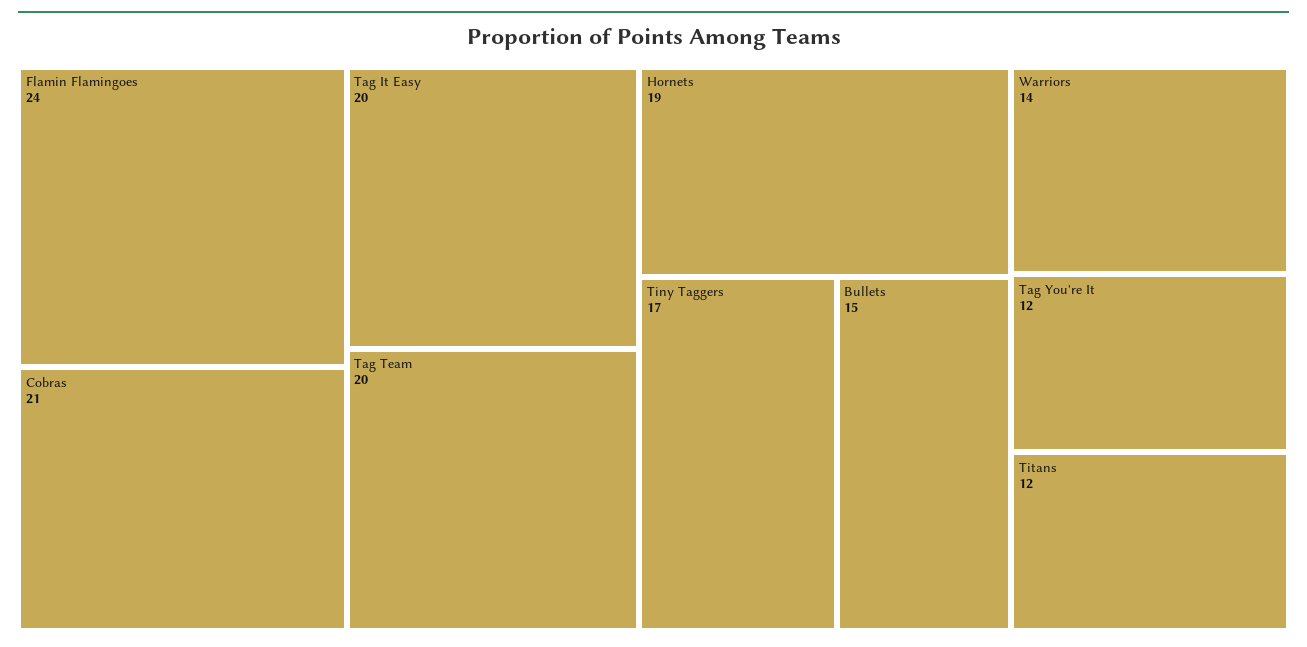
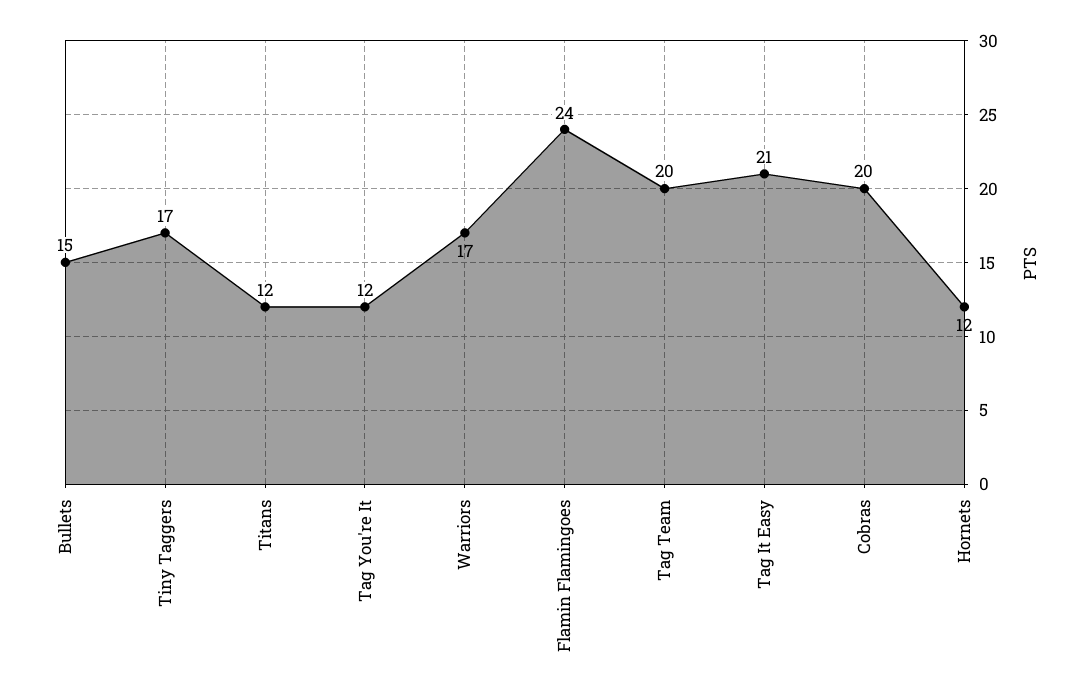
  {
    "Flamin Flamingoes": 24,
-   "Cobras": 21,
+   "Cobras": 20,
-   "Tag It Easy": 20,
+   "Tag It Easy": 21,
    "Tag Team": 20,
-   "Hornets": 19,
+   "Hornets": 12,
    "Tiny Taggers": 17,
    "Bullets": 15,
-   "Warriors": 14,
+   "Warriors": 17,
    "Tag You're It": 12,
    "Titans": 12
  }

